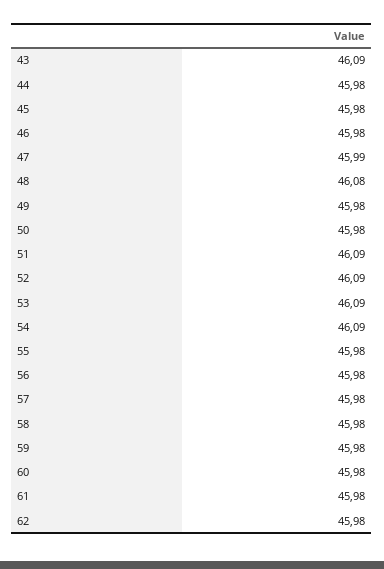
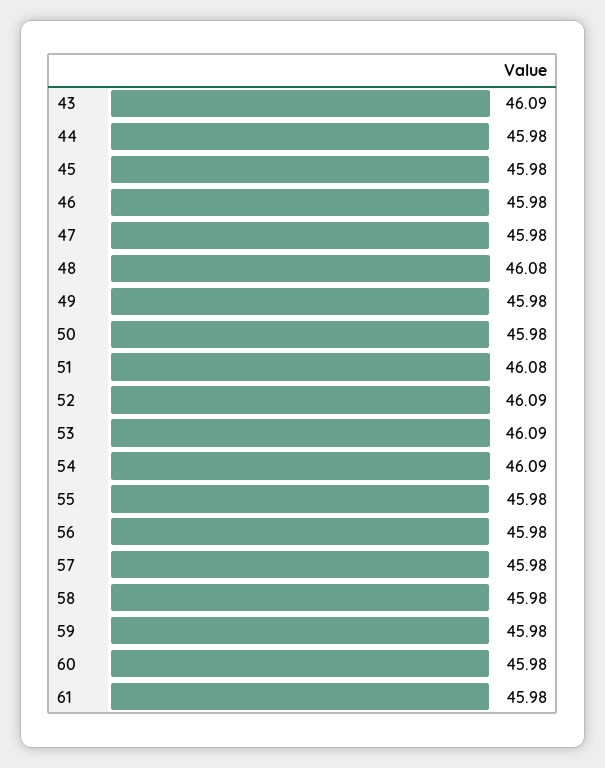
  {
    "43": 46.09,
    "44": 45.98,
    "45": 45.98,
    "46": 45.98,
-   "47": 45.99,
+   "47": 45.98,
    "48": 46.08,
    "49": 45.98,
    "50": 45.98,
-   "51": 46.09,
+   "51": 46.08,
    "52": 46.09,
    "53": 46.09,
    "54": 46.09,
    "55": 45.98,
    "56": 45.98,
    "57": 45.98,
    "58": 45.98,
    "59": 45.98,
    "60": 45.98,
-   "61": 45.98,
+   "61": 45.98
-   "62": 45.98
  }

